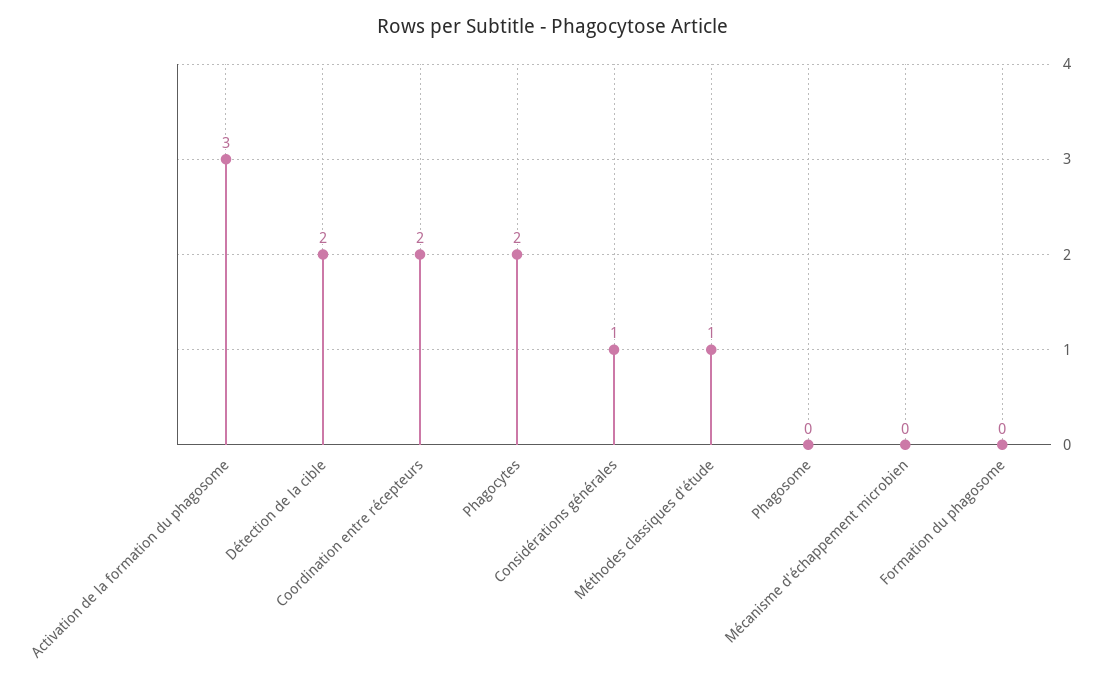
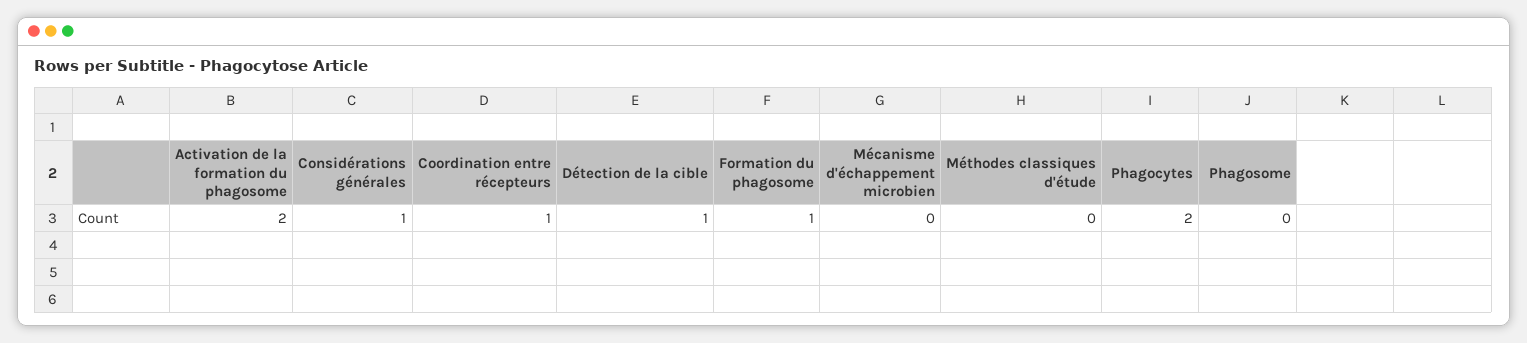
  {
-   "Activation de la formation du phagosome": 3,
+   "Activation de la formation du phagosome": 2,
-   "Détection de la cible": 2,
+   "Détection de la cible": 1,
-   "Coordination entre récepteurs": 2,
+   "Coordination entre récepteurs": 1,
    "Phagocytes": 2,
    "Considérations générales": 1,
-   "Méthodes classiques d'étude": 1,
+   "Méthodes classiques d'étude": 0,
    "Phagosome": 0,
    "Mécanisme d'échappement microbien": 0,
-   "Formation du phagosome": 0
+   "Formation du phagosome": 1
  }

